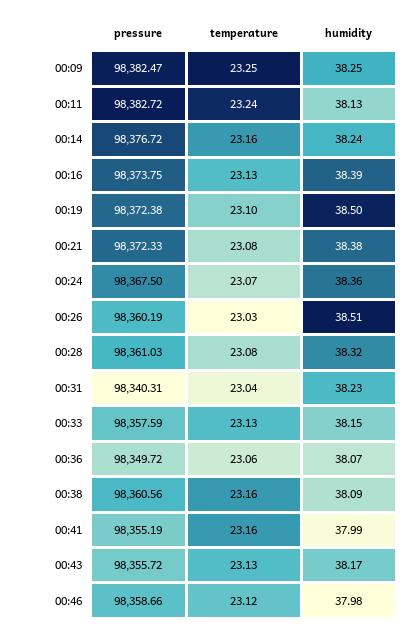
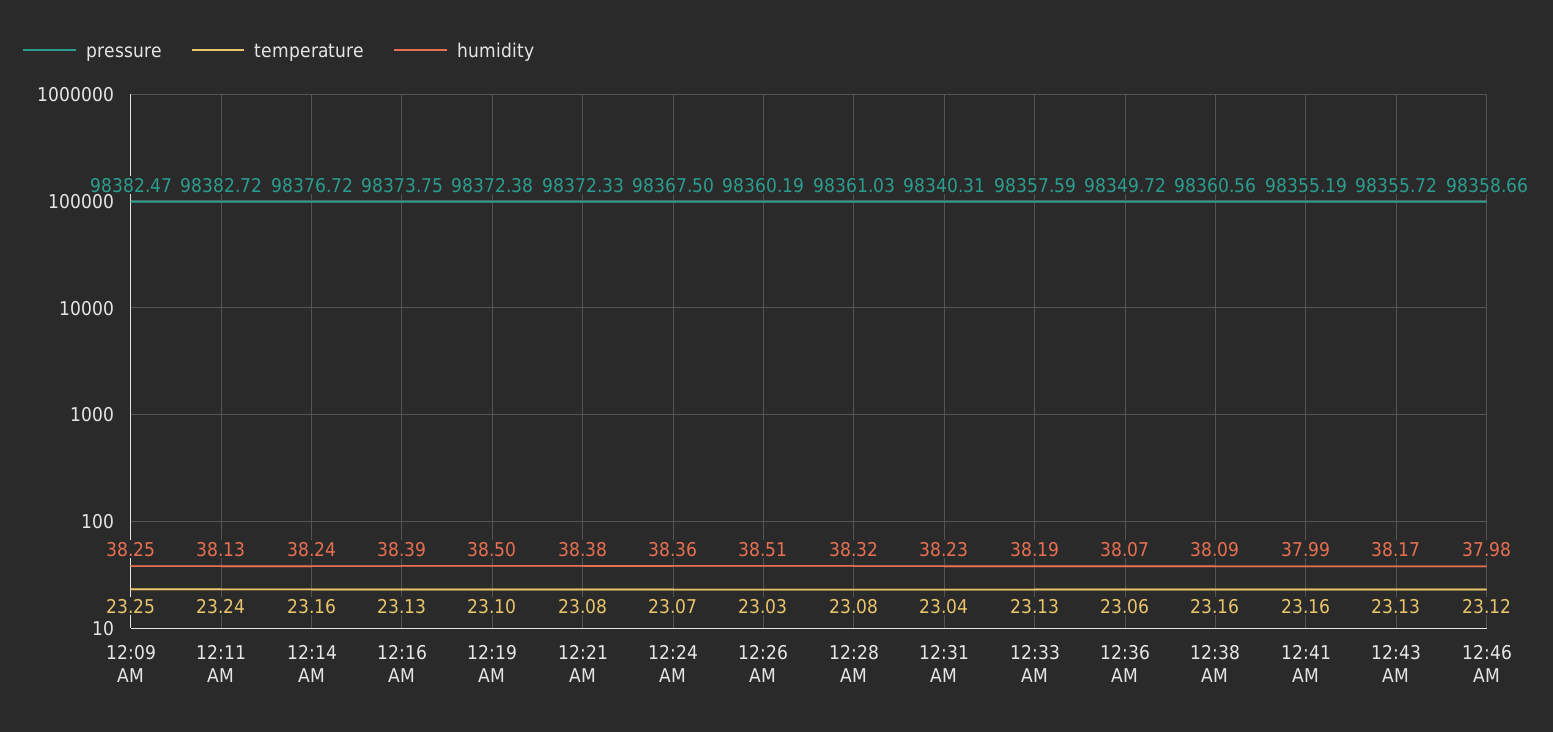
  {
    "pressure": {
      "00:09": 98382.47,
      "00:11": 98382.72,
      "00:14": 98376.72,
      "00:16": 98373.75,
      "00:19": 98372.38,
      "00:21": 98372.33,
      "00:24": 98367.5,
      "00:26": 98360.19,
      "00:28": 98361.03,
      "00:31": 98340.31,
      "00:33": 98357.59,
      "00:36": 98349.72,
      "00:38": 98360.56,
      "00:41": 98355.19,
      "00:43": 98355.72,
      "00:46": 98358.66
    },
    "temperature": {
      "00:09": 23.25,
      "00:11": 23.24,
      "00:14": 23.16,
      "00:16": 23.13,
      "00:19": 23.1,
      "00:21": 23.08,
      "00:24": 23.07,
      "00:26": 23.03,
      "00:28": 23.08,
      "00:31": 23.04,
      "00:33": 23.13,
      "00:36": 23.06,
      "00:38": 23.16,
      "00:41": 23.16,
      "00:43": 23.13,
      "00:46": 23.12
    },
    "humidity": {
      "00:09": 38.25,
      "00:11": 38.13,
      "00:14": 38.24,
      "00:16": 38.39,
      "00:19": 38.5,
      "00:21": 38.38,
      "00:24": 38.36,
      "00:26": 38.51,
      "00:28": 38.32,
      "00:31": 38.23,
-     "00:33": 38.15,
+     "00:33": 38.19,
      "00:36": 38.07,
      "00:38": 38.09,
      "00:41": 37.99,
      "00:43": 38.17,
      "00:46": 37.98
    }
  }

